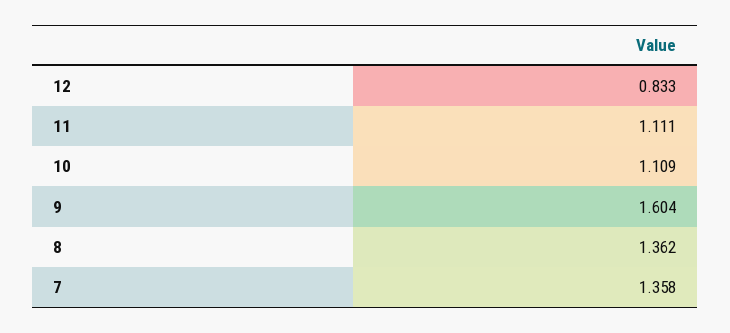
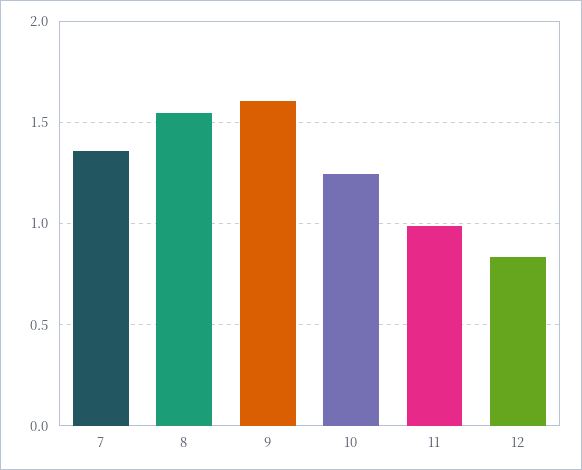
  {
    "12": 0.833,
-   "11": 1.111,
+   "11": 1,
-   "10": 1.109,
+   "10": 1.25,
    "9": 1.604,
-   "8": 1.362,
+   "8": 1.55,
    "7": 1.358
  }

